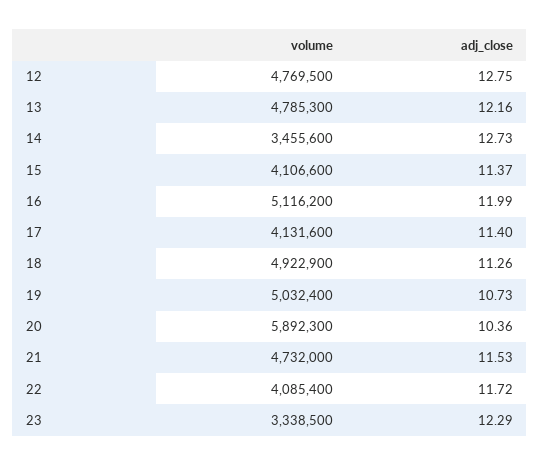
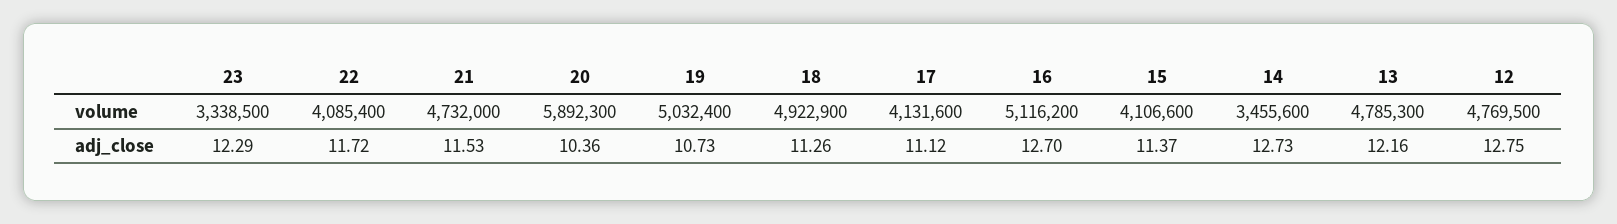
  {
    "volume": {
      "12": 4769500,
      "13": 4785300,
      "14": 3455600,
      "15": 4106600,
      "16": 5116200,
      "17": 4131600,
      "18": 4922900,
      "19": 5032400,
      "20": 5892300,
      "21": 4732000,
      "22": 4085400,
      "23": 3338500
    },
    "adj_close": {
      "12": 12.75,
      "13": 12.16,
      "14": 12.73,
      "15": 11.37,
-     "16": 11.99,
+     "16": 12.7,
-     "17": 11.4,
+     "17": 11.12,
      "18": 11.26,
      "19": 10.73,
      "20": 10.36,
      "21": 11.53,
      "22": 11.72,
      "23": 12.29
    }
  }

